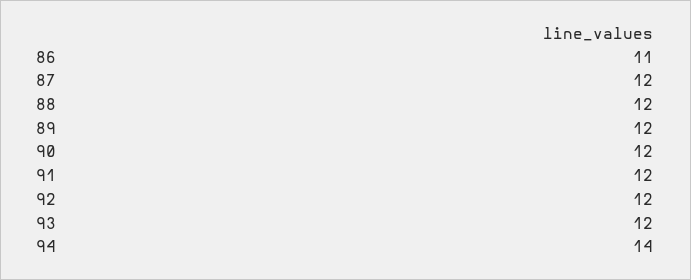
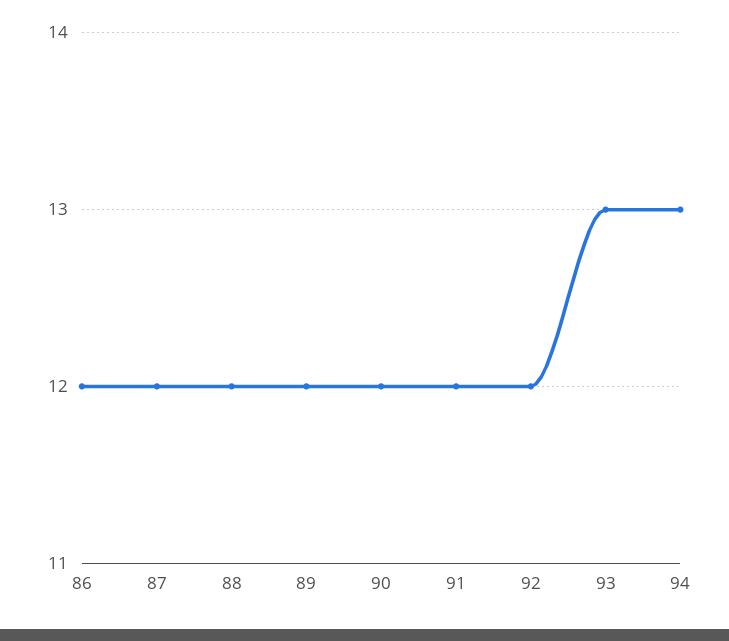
  {
-   "86": 11,
+   "86": 12,
    "87": 12,
    "88": 12,
    "89": 12,
    "90": 12,
    "91": 12,
    "92": 12,
-   "93": 12,
+   "93": 13,
-   "94": 14
+   "94": 13
  }

